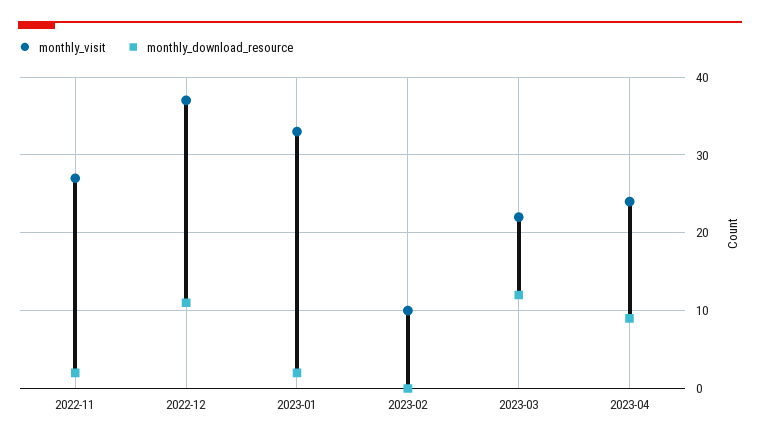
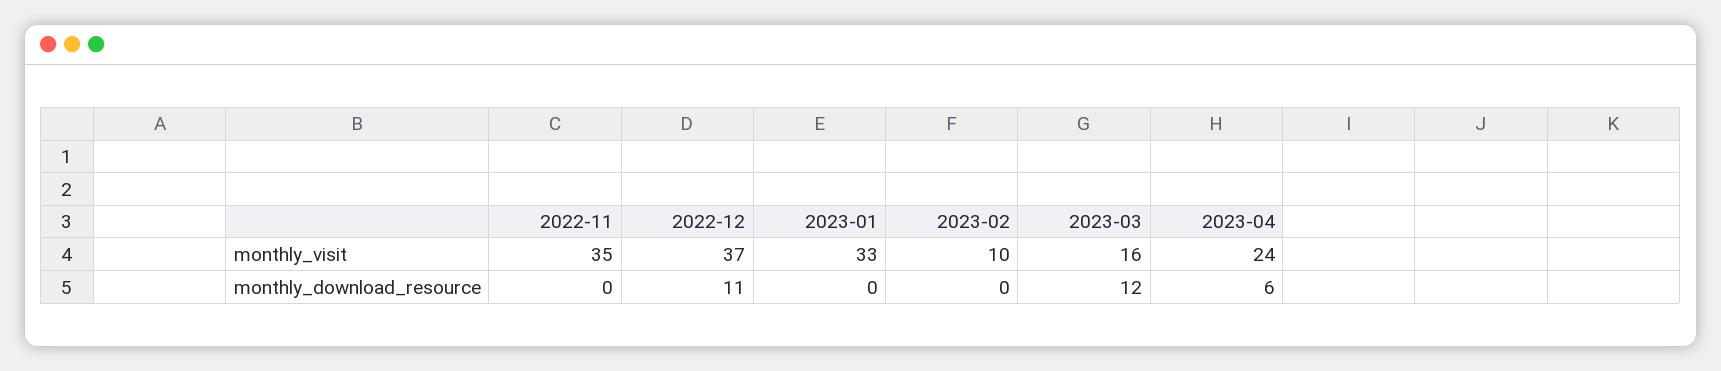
  {
    "monthly_visit": {
-     "2022-11": 27,
+     "2022-11": 35,
      "2022-12": 37,
      "2023-01": 33,
      "2023-02": 10,
-     "2023-03": 22,
+     "2023-03": 16,
      "2023-04": 24
    },
    "monthly_download_resource": {
-     "2022-11": 2,
+     "2022-11": 0,
      "2022-12": 11,
-     "2023-01": 2,
+     "2023-01": 0,
      "2023-02": 0,
      "2023-03": 12,
-     "2023-04": 9
+     "2023-04": 6
    }
  }

